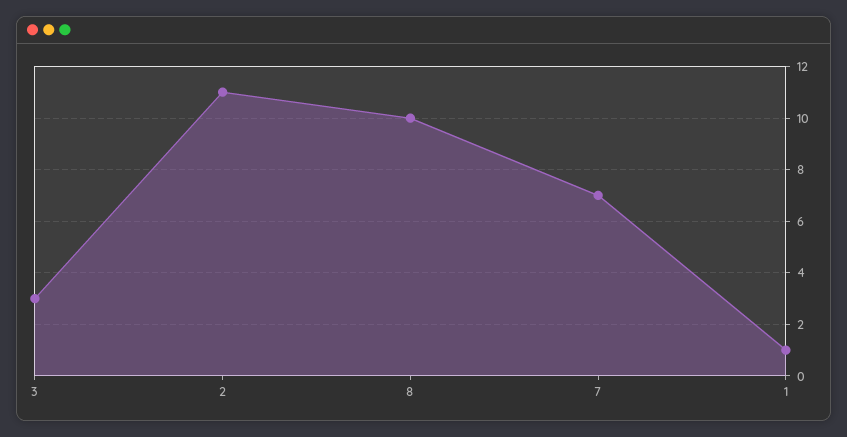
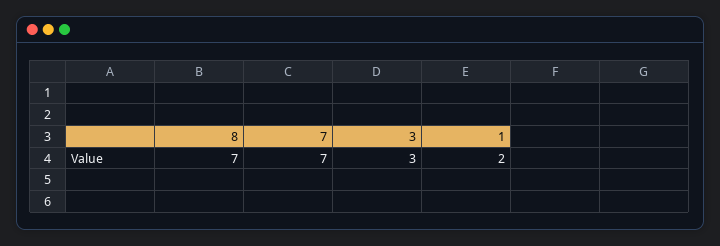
  {
    "3": 3,
-   "2": 11,
-   "8": 10,
+   "8": 7,
    "7": 7,
-   "1": 1
+   "1": 2
  }

